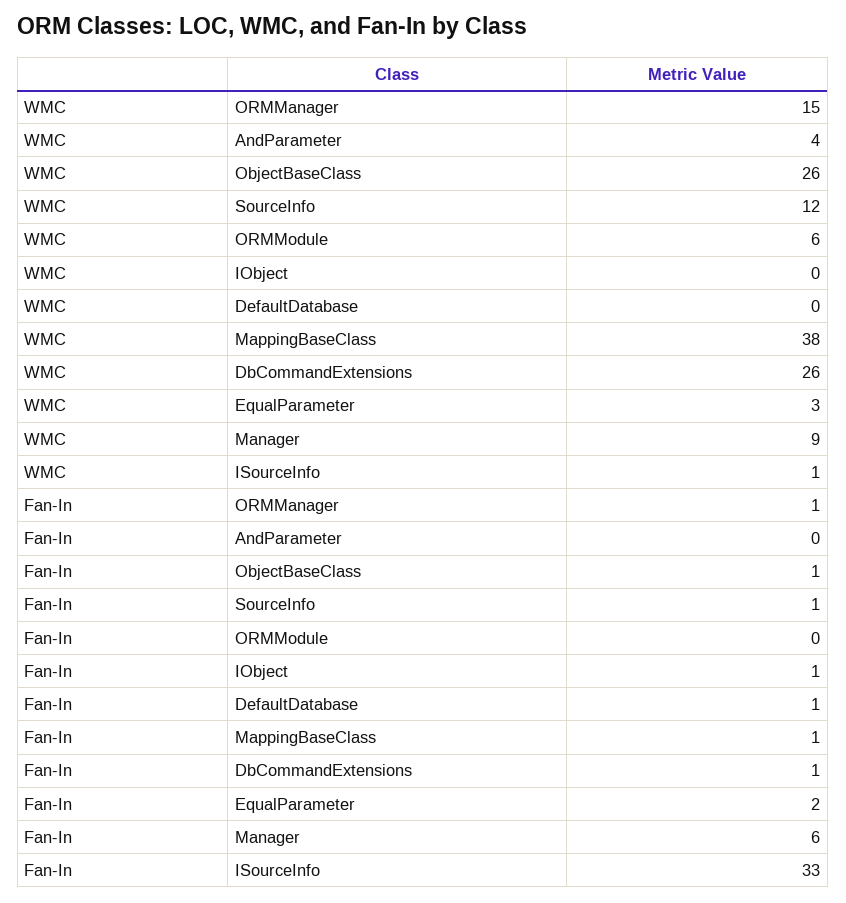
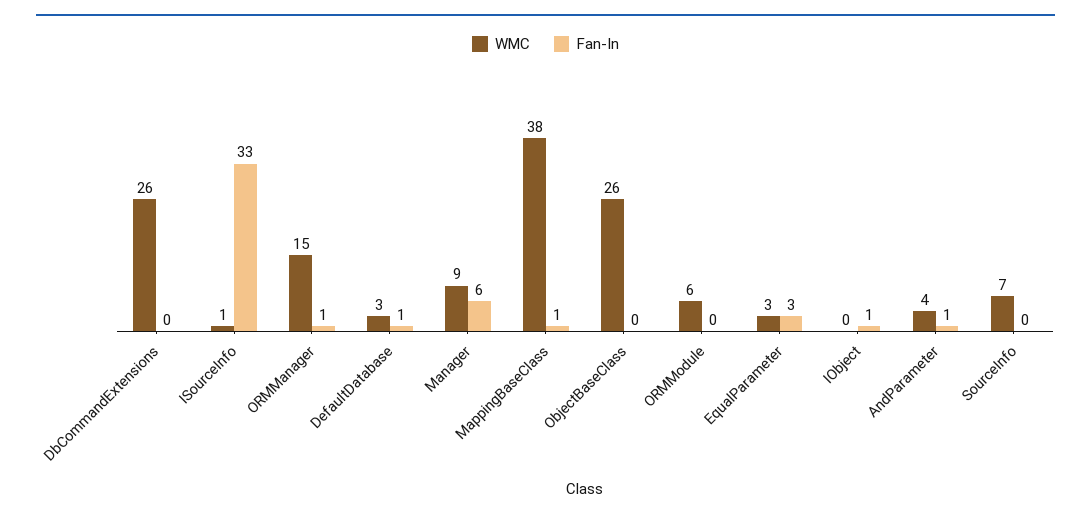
  {
    "WMC": {
      "ORMManager": 15,
      "AndParameter": 4,
      "ObjectBaseClass": 26,
-     "SourceInfo": 12,
+     "SourceInfo": 7,
      "ORMModule": 6,
      "IObject": 0,
-     "DefaultDatabase": 0,
+     "DefaultDatabase": 3,
      "MappingBaseClass": 38,
      "DbCommandExtensions": 26,
      "EqualParameter": 3,
      "Manager": 9,
      "ISourceInfo": 1
    },
    "Fan-In": {
      "ORMManager": 1,
-     "AndParameter": 0,
+     "AndParameter": 1,
-     "ObjectBaseClass": 1,
+     "ObjectBaseClass": 0,
-     "SourceInfo": 1,
+     "SourceInfo": 0,
      "ORMModule": 0,
      "IObject": 1,
      "DefaultDatabase": 1,
      "MappingBaseClass": 1,
-     "DbCommandExtensions": 1,
+     "DbCommandExtensions": 0,
-     "EqualParameter": 2,
+     "EqualParameter": 3,
      "Manager": 6,
      "ISourceInfo": 33
    }
  }

